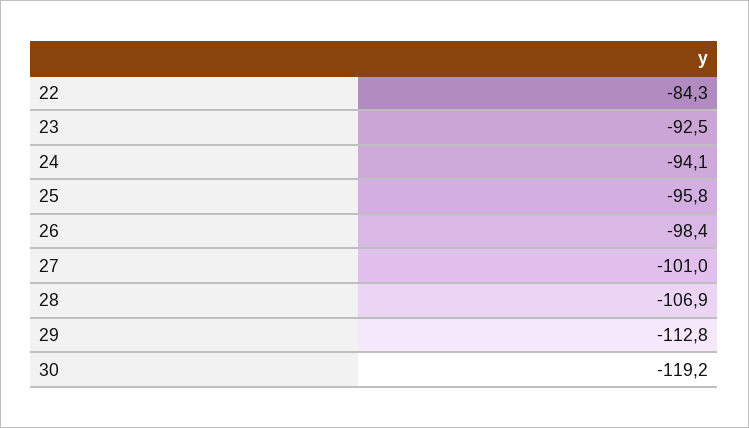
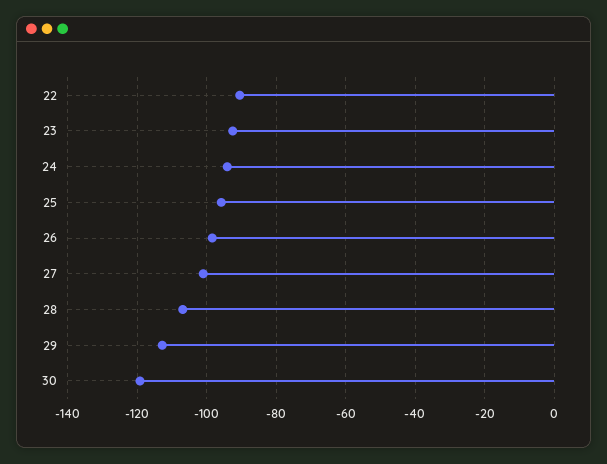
  {
-   "22": -84.3,
+   "22": -90,
    "23": -92.5,
    "24": -94.1,
    "25": -95.8,
    "26": -98.4,
    "27": -101,
    "28": -106.9,
    "29": -112.8,
    "30": -119.2
  }

